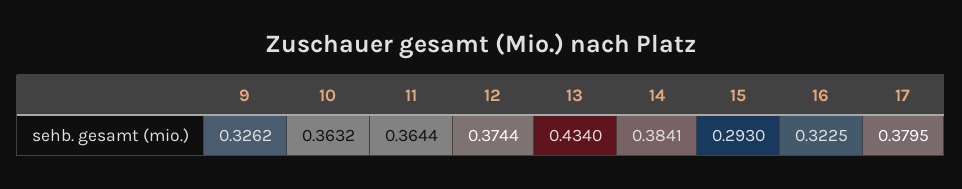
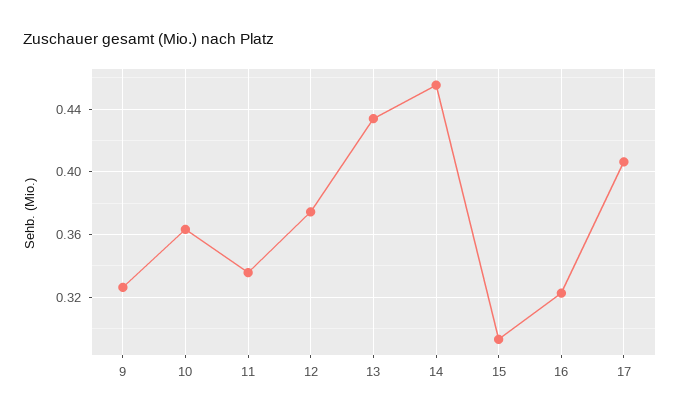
  {
    "9": 0.3262,
    "10": 0.3632,
-   "11": 0.3644,
+   "11": 0.335,
    "12": 0.3744,
    "13": 0.434,
-   "14": 0.3841,
+   "14": 0.455,
    "15": 0.293,
    "16": 0.3225,
-   "17": 0.3795
+   "17": 0.405
  }

